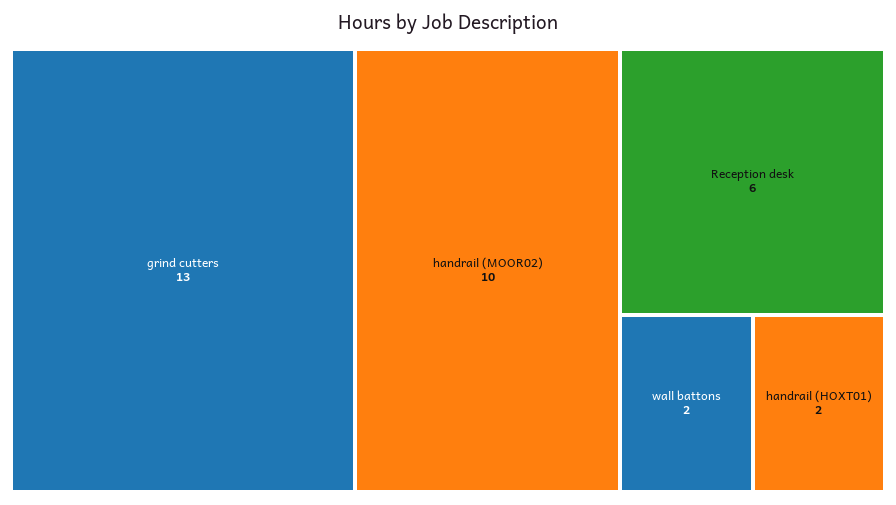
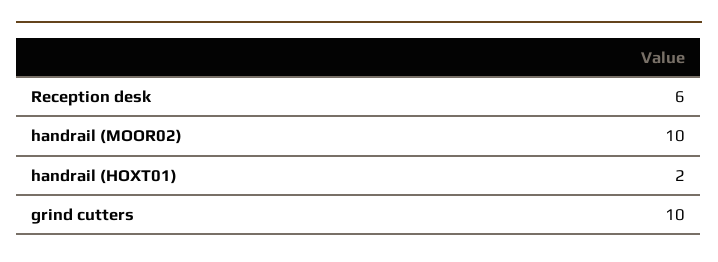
  {
-   "grind cutters": 13,
+   "grind cutters": 10,
    "handrail (MOOR02)": 10,
    "Reception desk": 6,
-   "wall battons": 2,
    "handrail (HOXT01)": 2
  }

